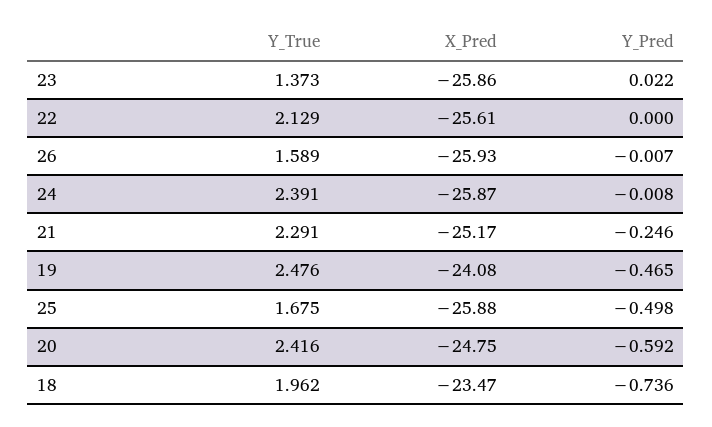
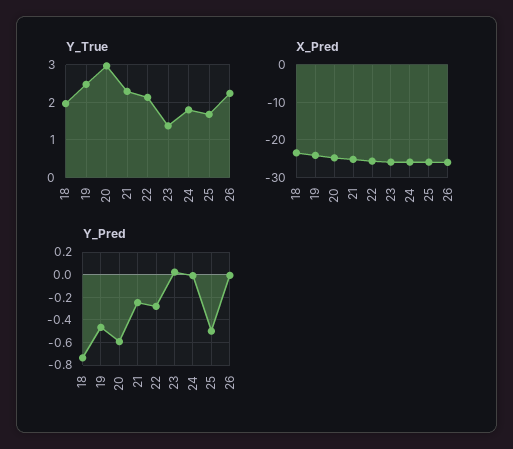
  {
    "Y_True": {
      "23": 1.373,
      "22": 2.129,
-     "26": 1.589,
+     "26": 2.2,
-     "24": 2.391,
+     "24": 1.8,
      "21": 2.291,
      "19": 2.476,
      "25": 1.675,
-     "20": 2.416,
+     "20": 3,
      "18": 1.962
    },
    "X_Pred": {
      "23": -25.86,
      "22": -25.61,
      "26": -25.93,
      "24": -25.87,
      "21": -25.17,
      "19": -24.08,
      "25": -25.88,
      "20": -24.75,
      "18": -23.47
    },
    "Y_Pred": {
      "23": 0.022,
-     "22": 0,
+     "22": -0.3,
      "26": -0.007,
      "24": -0.008,
      "21": -0.246,
      "19": -0.465,
      "25": -0.498,
      "20": -0.592,
      "18": -0.736
    }
  }

